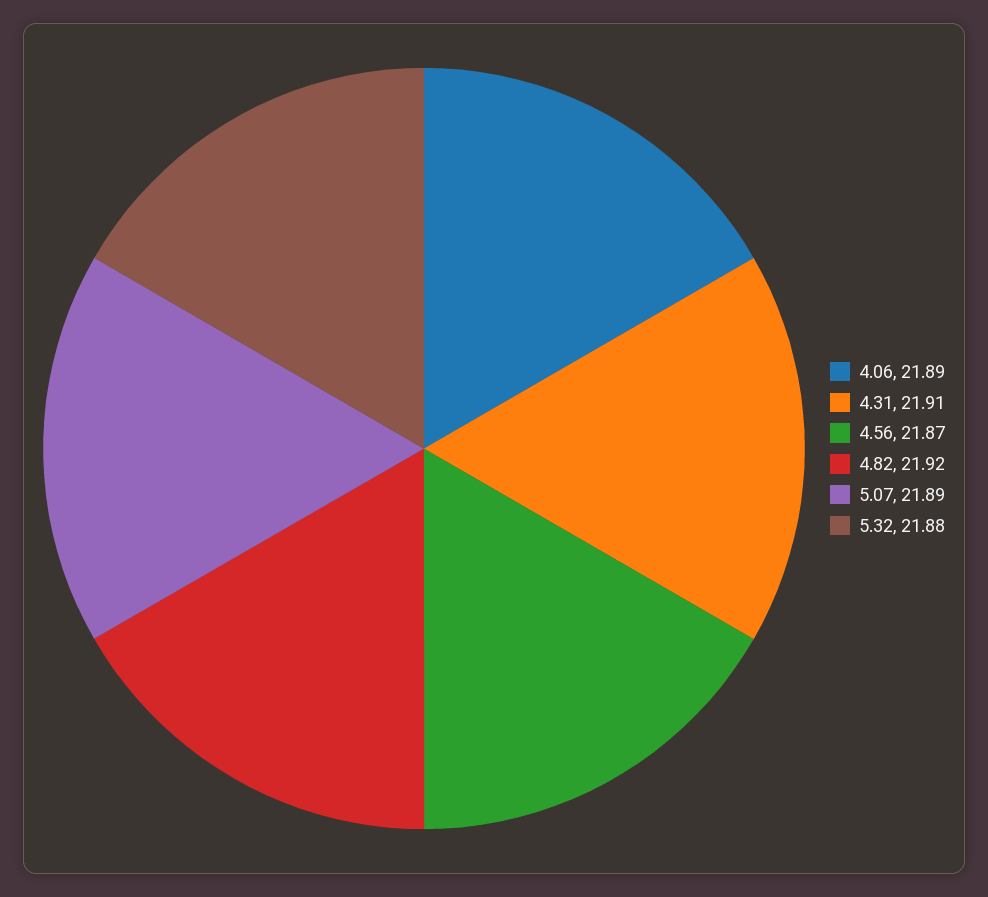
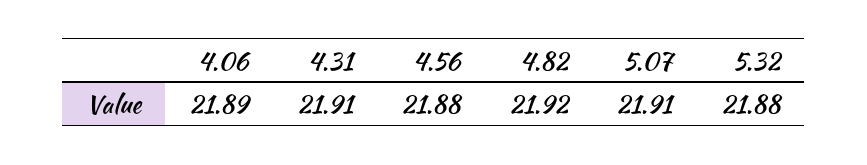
  {
    "4.06": 21.89,
    "4.31": 21.91,
-   "4.56": 21.87,
+   "4.56": 21.88,
    "4.82": 21.92,
-   "5.07": 21.89,
+   "5.07": 21.91,
    "5.32": 21.88
  }

